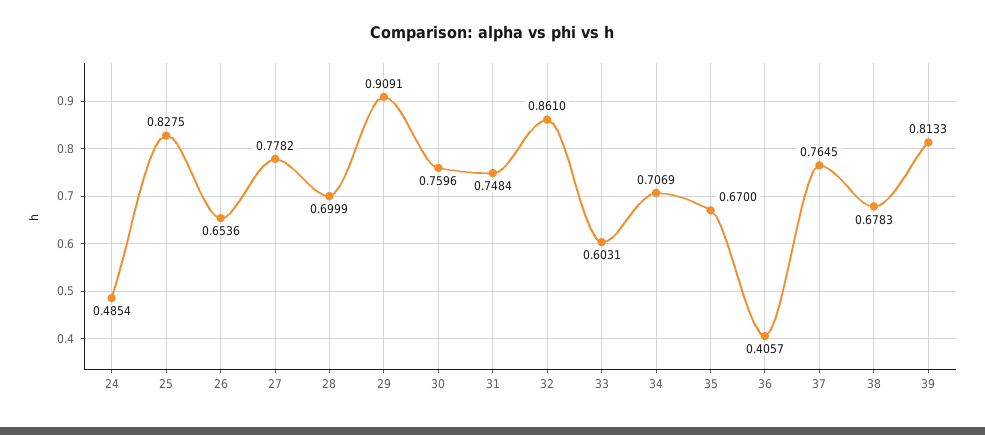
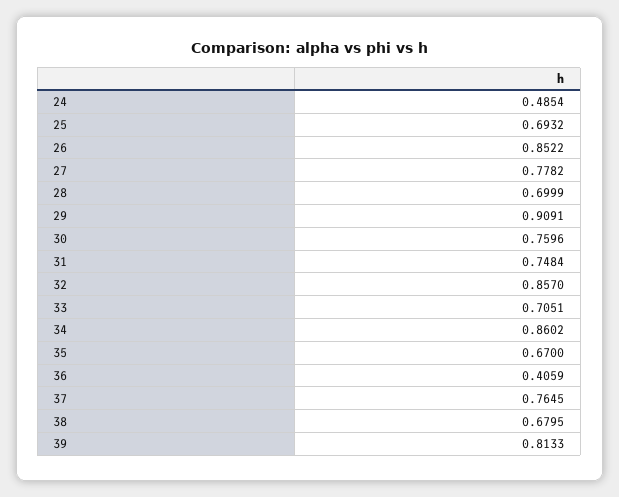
  {
    "24": 0.4854,
-   "25": 0.8275,
+   "25": 0.6932,
-   "26": 0.6536,
+   "26": 0.8522,
    "27": 0.7782,
    "28": 0.6999,
    "29": 0.9091,
    "30": 0.7596,
    "31": 0.7484,
-   "32": 0.861,
+   "32": 0.857,
-   "33": 0.6031,
+   "33": 0.7051,
-   "34": 0.7069,
+   "34": 0.8602,
    "35": 0.67,
-   "36": 0.4057,
+   "36": 0.4059,
    "37": 0.7645,
-   "38": 0.6783,
+   "38": 0.6795,
    "39": 0.8133
  }

